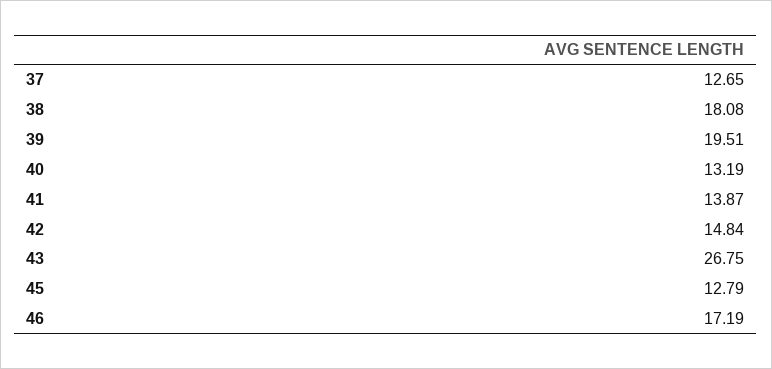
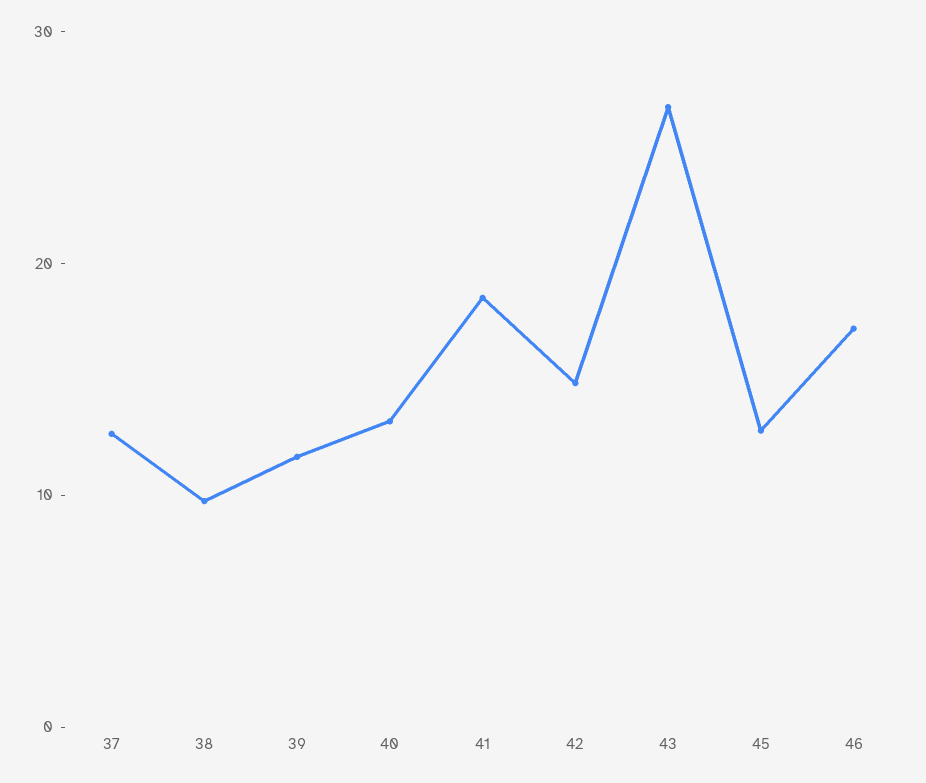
  {
    "37": 12.65,
-   "38": 18.08,
+   "38": 10,
-   "39": 19.51,
+   "39": 12,
    "40": 13.19,
-   "41": 13.87,
+   "41": 18,
    "42": 14.84,
    "43": 26.75,
    "45": 12.79,
    "46": 17.19
  }

